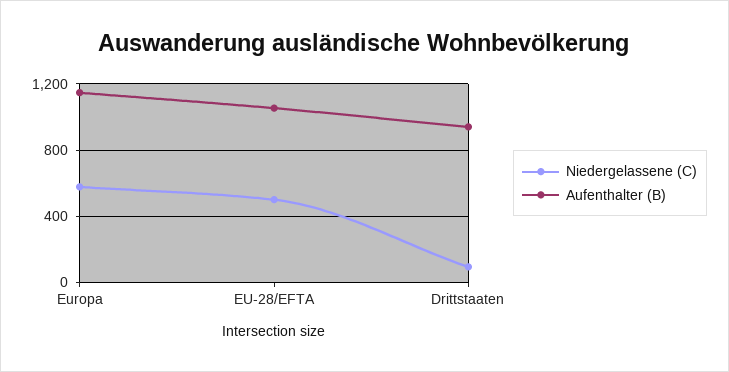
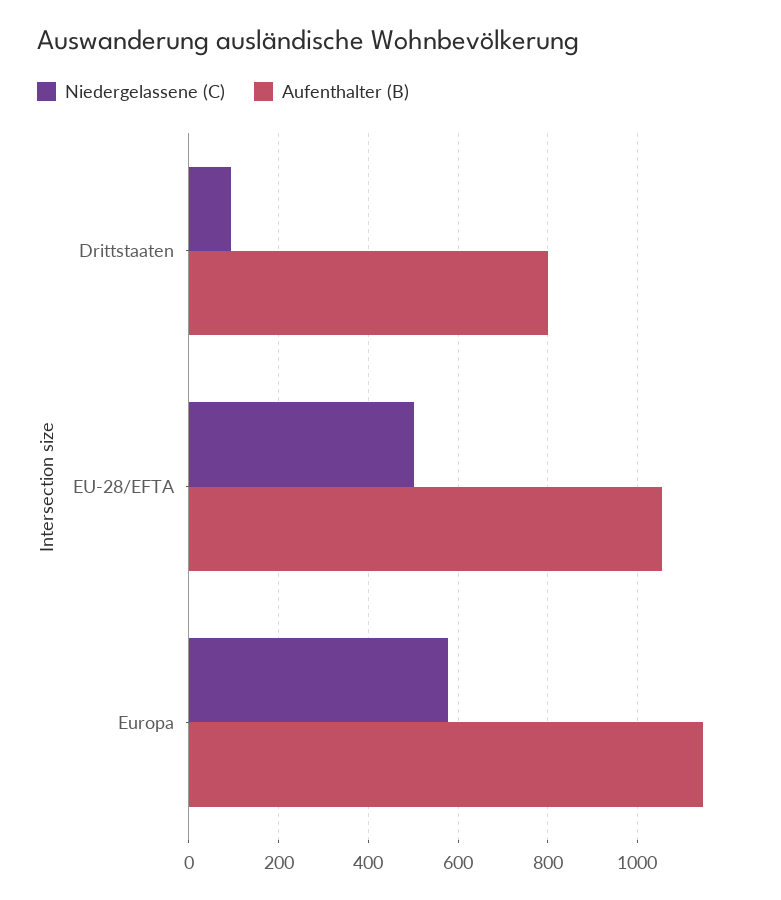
  {
    "Niedergelassene (C)": {
      "Europa": 580,
      "EU-28/EFTA": 500,
      "Drittstaaten": 100
    },
    "Aufenthalter (B)": {
      "Europa": 1140,
      "EU-28/EFTA": 1060,
-     "Drittstaaten": 950
+     "Drittstaaten": 800
    }
  }

